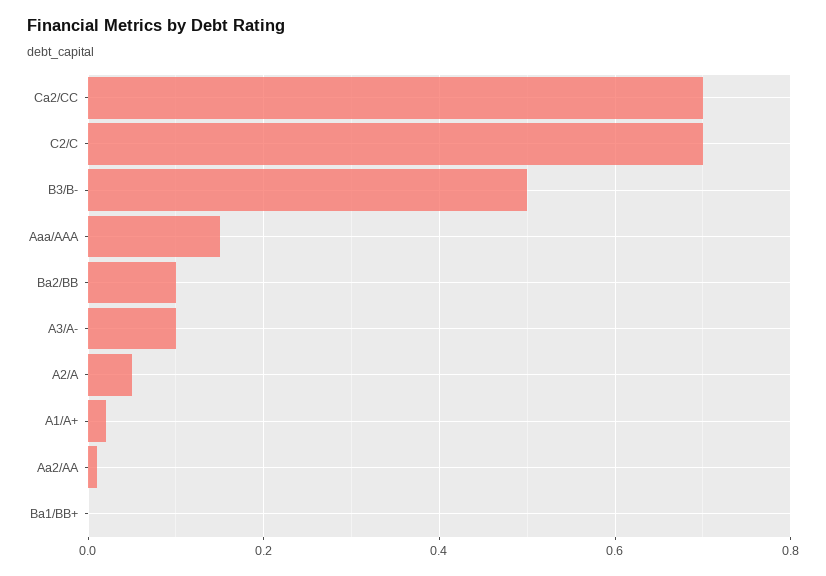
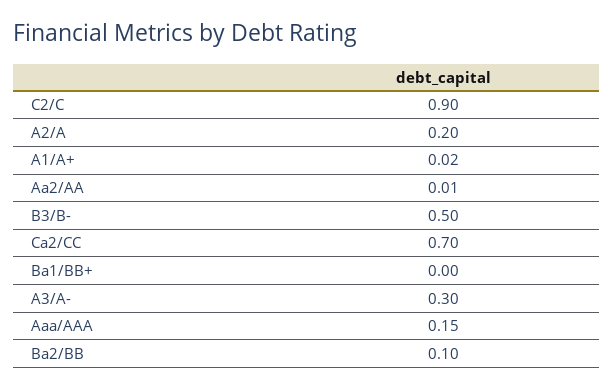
  {
    "Ca2/CC": 0.7,
-   "C2/C": 0.7,
+   "C2/C": 0.9,
    "B3/B-": 0.5,
    "Aaa/AAA": 0.15,
    "Ba2/BB": 0.1,
-   "A3/A-": 0.1,
+   "A3/A-": 0.3,
-   "A2/A": 0.05,
+   "A2/A": 0.2,
    "A1/A+": 0.02,
    "Aa2/AA": 0.01,
    "Ba1/BB+": 0
  }

